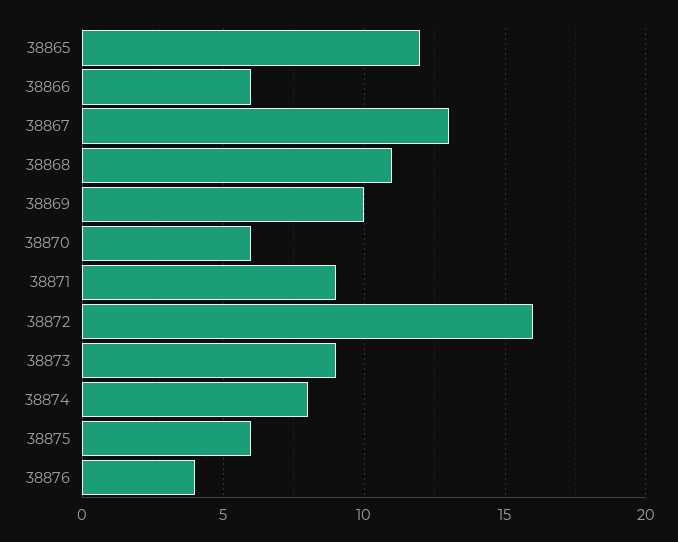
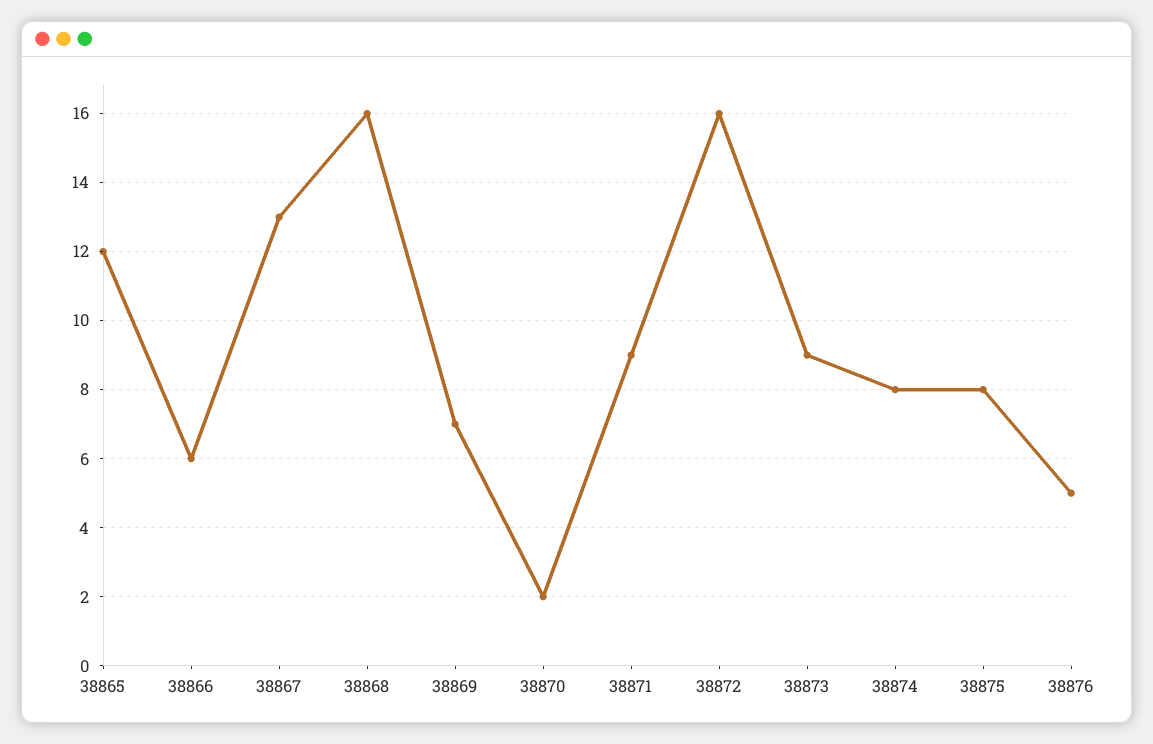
  {
    "38865": 12,
    "38866": 6,
    "38867": 13,
-   "38868": 11,
+   "38868": 16,
-   "38869": 10,
+   "38869": 7,
-   "38870": 6,
+   "38870": 2,
    "38871": 9,
    "38872": 16,
    "38873": 9,
    "38874": 8,
-   "38875": 6,
+   "38875": 8,
-   "38876": 4
+   "38876": 5
  }

